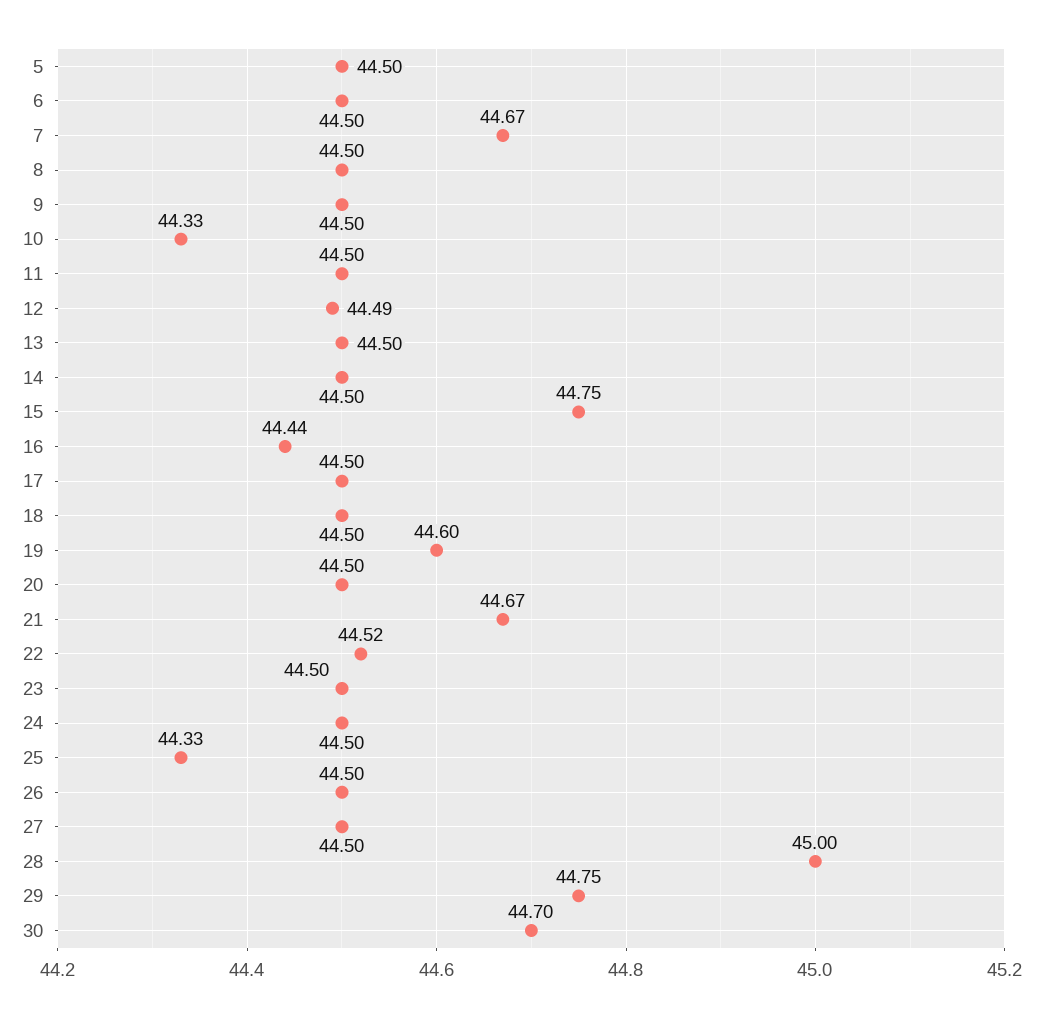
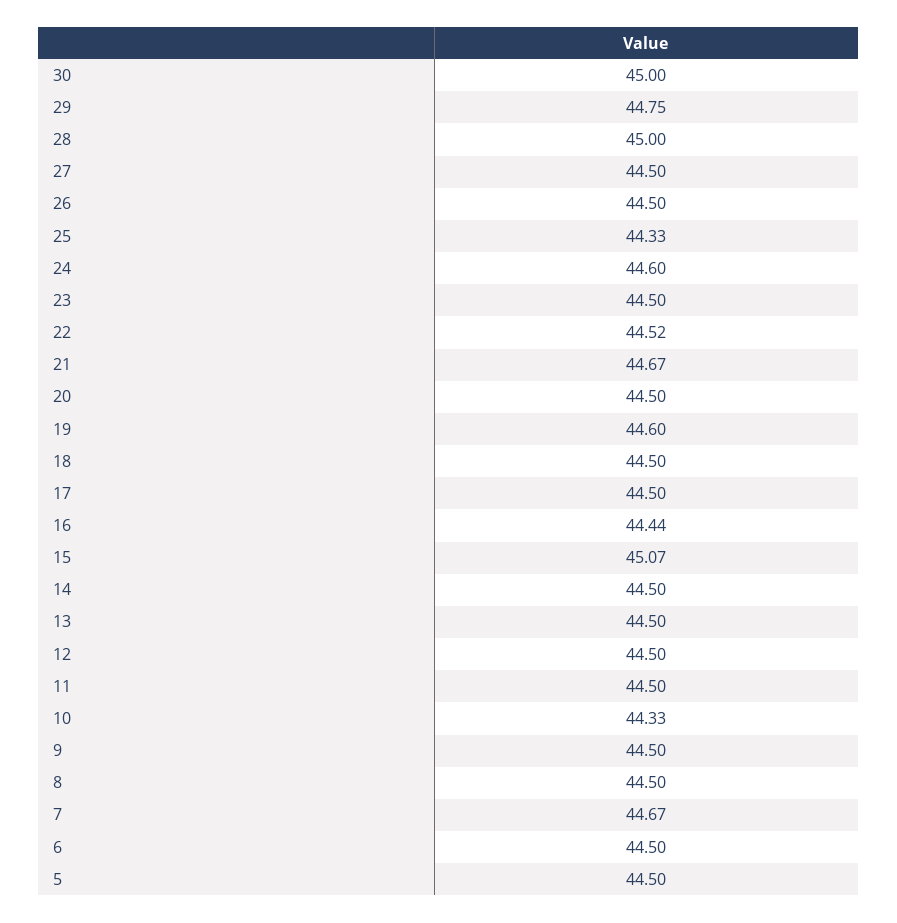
  {
    "5": 44.5,
    "6": 44.5,
    "7": 44.67,
    "8": 44.5,
    "9": 44.5,
    "10": 44.33,
    "11": 44.5,
-   "12": 44.49,
+   "12": 44.5,
    "13": 44.5,
    "14": 44.5,
-   "15": 44.75,
+   "15": 45.07,
    "16": 44.44,
    "17": 44.5,
    "18": 44.5,
    "19": 44.6,
    "20": 44.5,
    "21": 44.67,
    "22": 44.52,
    "23": 44.5,
-   "24": 44.5,
+   "24": 44.6,
    "25": 44.33,
    "26": 44.5,
    "27": 44.5,
    "28": 45,
    "29": 44.75,
-   "30": 44.7
+   "30": 45
  }

